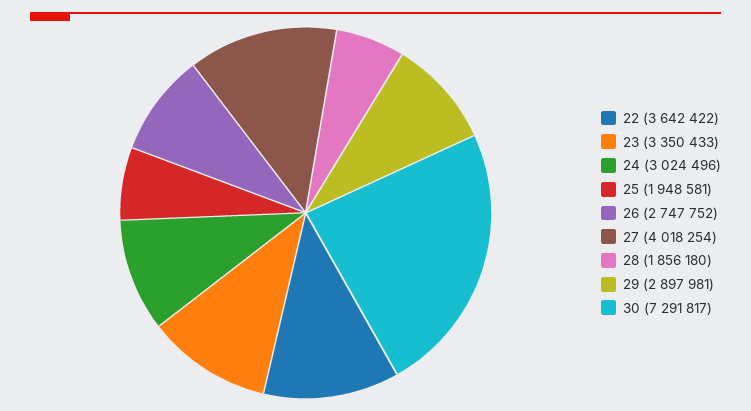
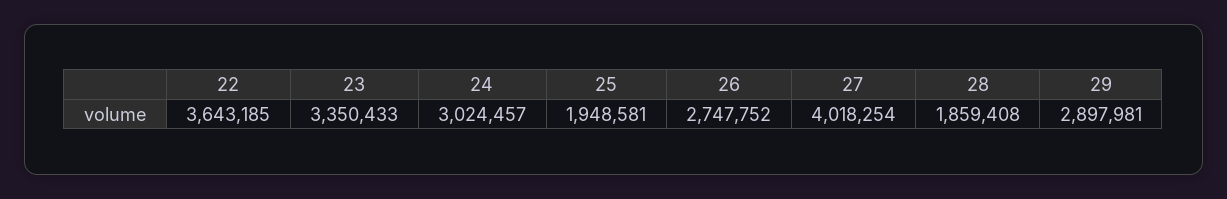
  {
-   "22": 3642422,
+   "22": 3643185,
    "23": 3350433,
-   "24": 3024496,
+   "24": 3024457,
    "25": 1948581,
    "26": 2747752,
    "27": 4018254,
-   "28": 1856180,
+   "28": 1859408,
-   "29": 2897981,
+   "29": 2897981
-   "30": 7291817
  }

